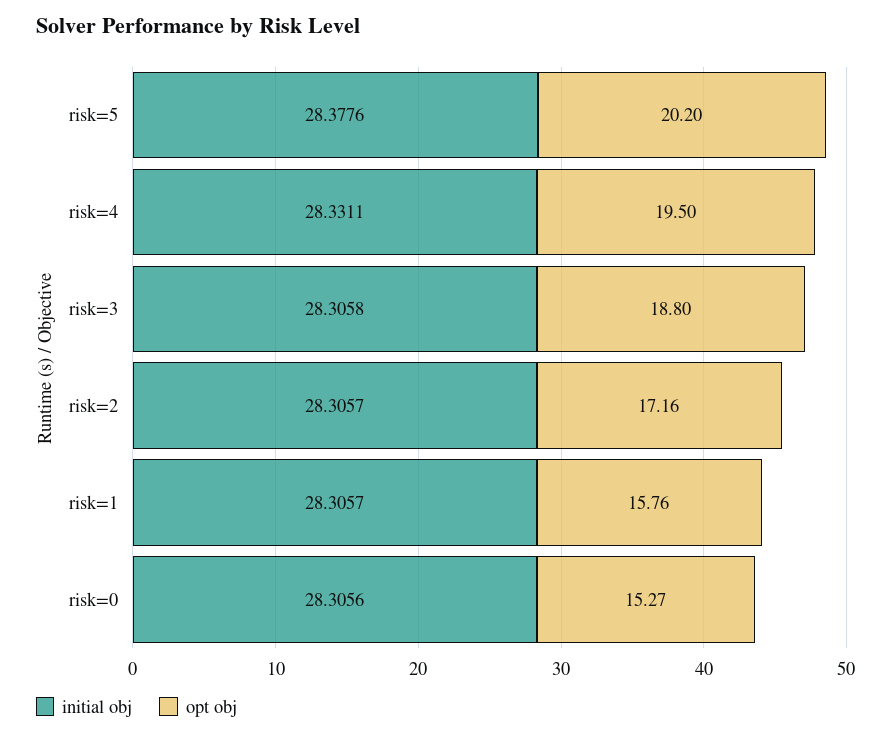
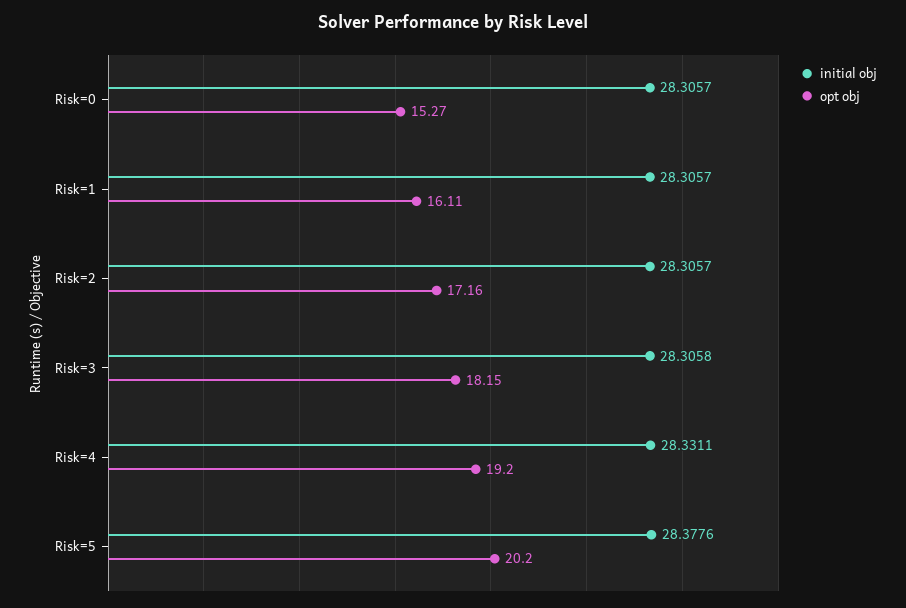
  {
    "initial obj": {
      "risk=5": 28.3776,
      "risk=4": 28.3311,
      "risk=3": 28.3058,
      "risk=2": 28.3057,
      "risk=1": 28.3057,
-     "risk=0": 28.3056
+     "risk=0": 28.3057
    },
    "opt obj": {
      "risk=5": 20.2,
-     "risk=4": 19.5,
+     "risk=4": 19.2,
-     "risk=3": 18.8,
+     "risk=3": 18.15,
      "risk=2": 17.16,
-     "risk=1": 15.76,
+     "risk=1": 16.11,
      "risk=0": 15.27
    }
  }

